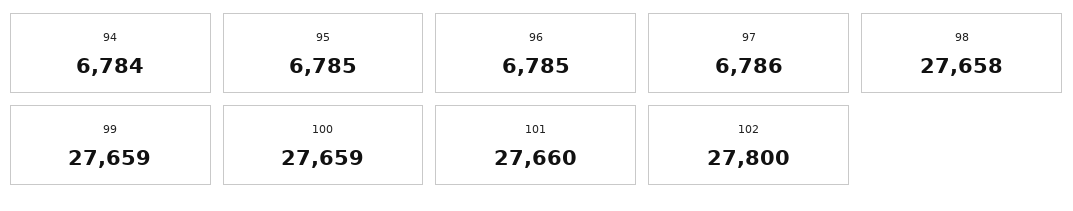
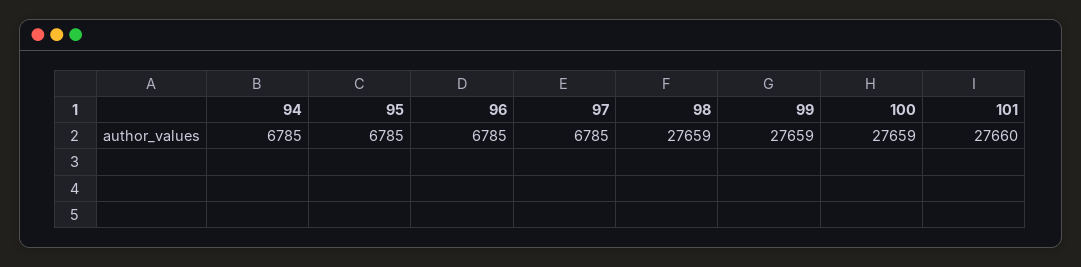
  {
-   "94": 6784,
+   "94": 6785,
    "95": 6785,
    "96": 6785,
-   "97": 6786,
+   "97": 6785,
-   "98": 27658,
+   "98": 27659,
    "99": 27659,
    "100": 27659,
-   "101": 27660,
+   "101": 27660
-   "102": 27800
  }

